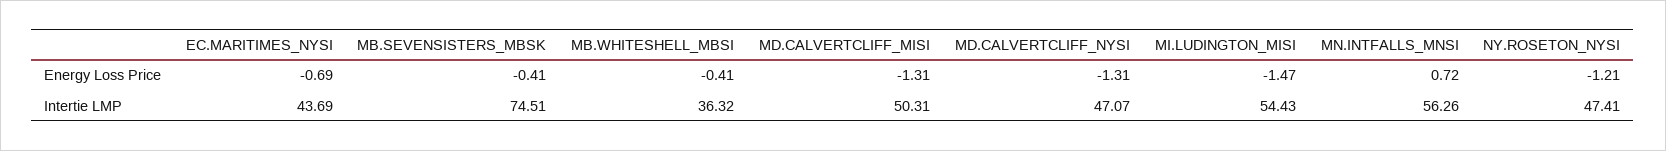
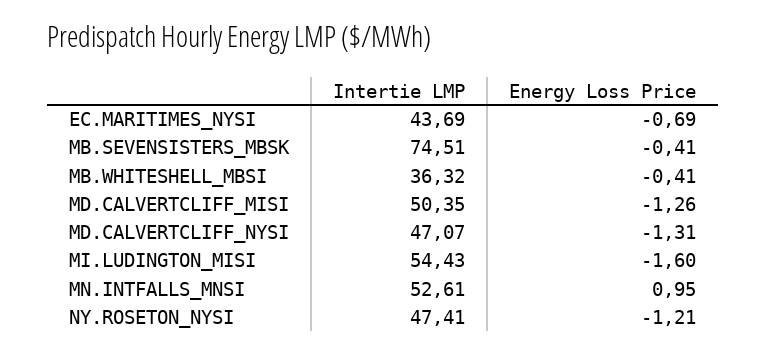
  {
    "EC.MARITIMES_NYSI": {
      "Energy Loss Price": -0.69,
      "Intertie LMP": 43.69
    },
    "MB.SEVENSISTERS_MBSK": {
      "Energy Loss Price": -0.41,
      "Intertie LMP": 74.51
    },
    "MB.WHITESHELL_MBSI": {
      "Energy Loss Price": -0.41,
      "Intertie LMP": 36.32
    },
    "MD.CALVERTCLIFF_MISI": {
-     "Energy Loss Price": -1.31,
+     "Energy Loss Price": -1.26,
-     "Intertie LMP": 50.31
+     "Intertie LMP": 50.35
    },
    "MD.CALVERTCLIFF_NYSI": {
      "Energy Loss Price": -1.31,
      "Intertie LMP": 47.07
    },
    "MI.LUDINGTON_MISI": {
-     "Energy Loss Price": -1.47,
+     "Energy Loss Price": -1.6,
      "Intertie LMP": 54.43
    },
    "MN.INTFALLS_MNSI": {
-     "Energy Loss Price": 0.72,
+     "Energy Loss Price": 0.95,
-     "Intertie LMP": 56.26
+     "Intertie LMP": 52.61
    },
    "NY.ROSETON_NYSI": {
      "Energy Loss Price": -1.21,
      "Intertie LMP": 47.41
    }
  }

